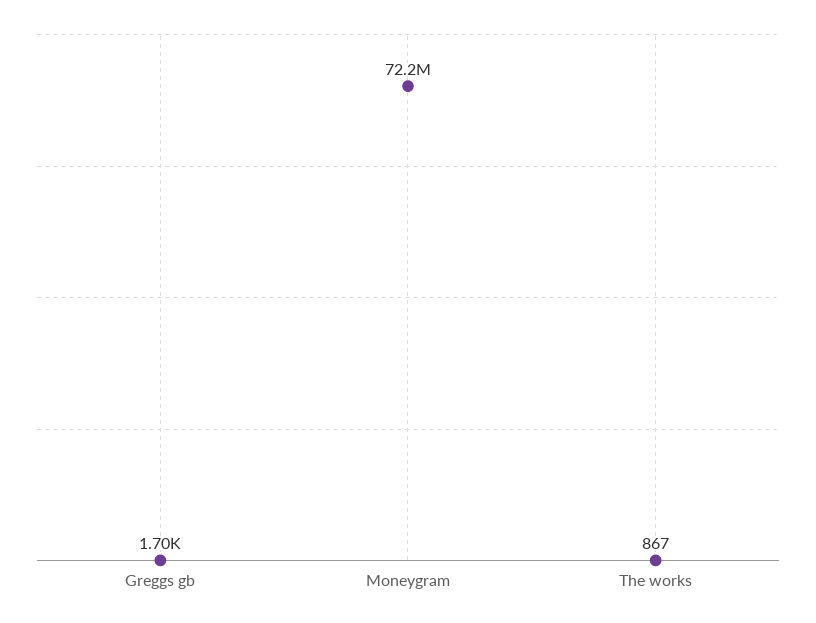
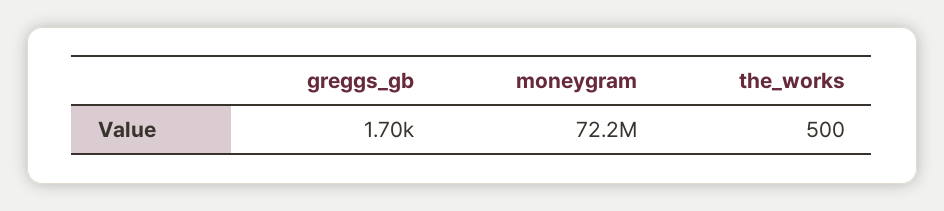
  {
    "Greggs gb": 1700,
    "Moneygram": 72200000,
-   "The works": 867
+   "The works": 500
  }

